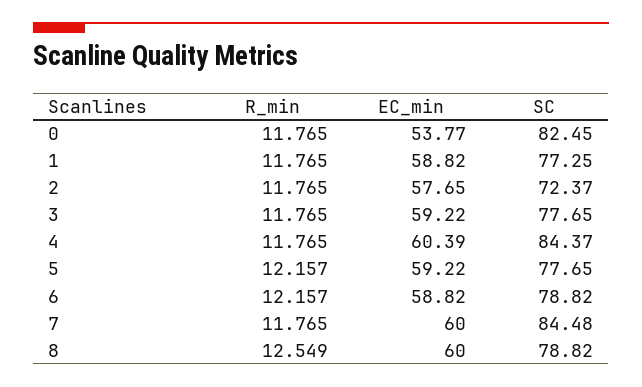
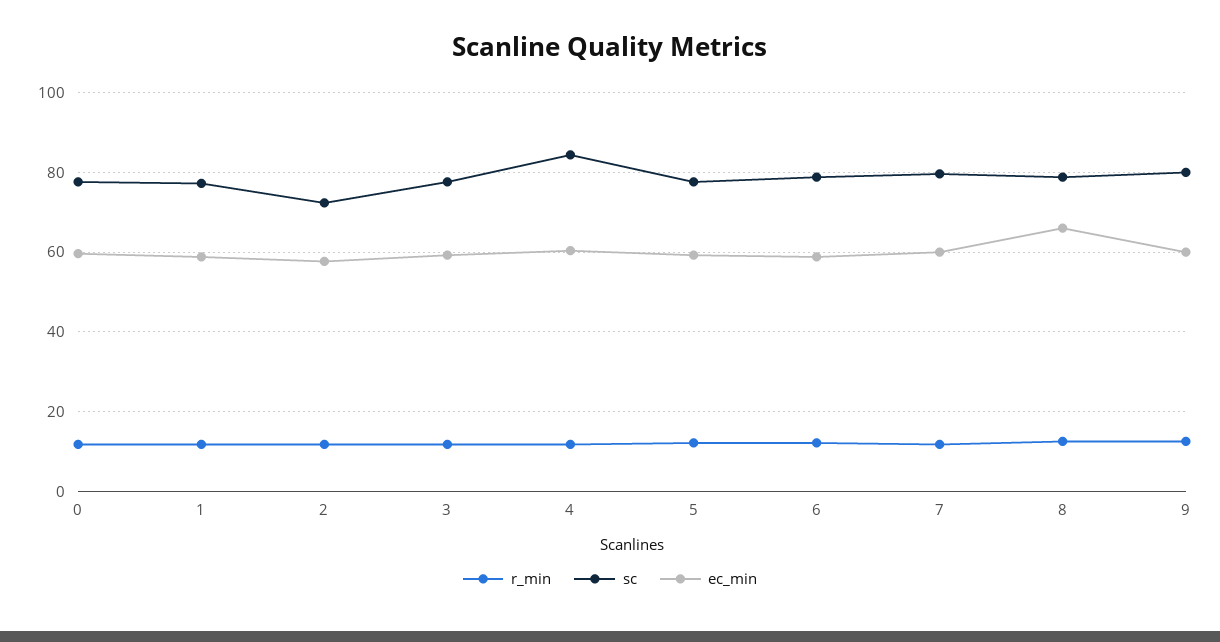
  {
    "R_min": {
      "0": 11.765,
      "1": 11.765,
      "2": 11.765,
      "3": 11.765,
      "4": 11.765,
      "5": 12.157,
      "6": 12.157,
      "7": 11.765,
-     "8": 12.549
+     "8": 12.549,
+     "9": 12
    },
    "EC_min": {
-     "0": 53.77,
+     "0": 60,
      "1": 58.82,
      "2": 57.65,
      "3": 59.22,
      "4": 60.39,
      "5": 59.22,
      "6": 58.82,
      "7": 60,
-     "8": 60
+     "8": 66,
+     "9": 60
    },
    "SC": {
-     "0": 82.45,
+     "0": 78,
      "1": 77.25,
      "2": 72.37,
      "3": 77.65,
      "4": 84.37,
      "5": 77.65,
      "6": 78.82,
-     "7": 84.48,
+     "7": 80,
-     "8": 78.82
+     "8": 78.82,
+     "9": 80
    }
  }

